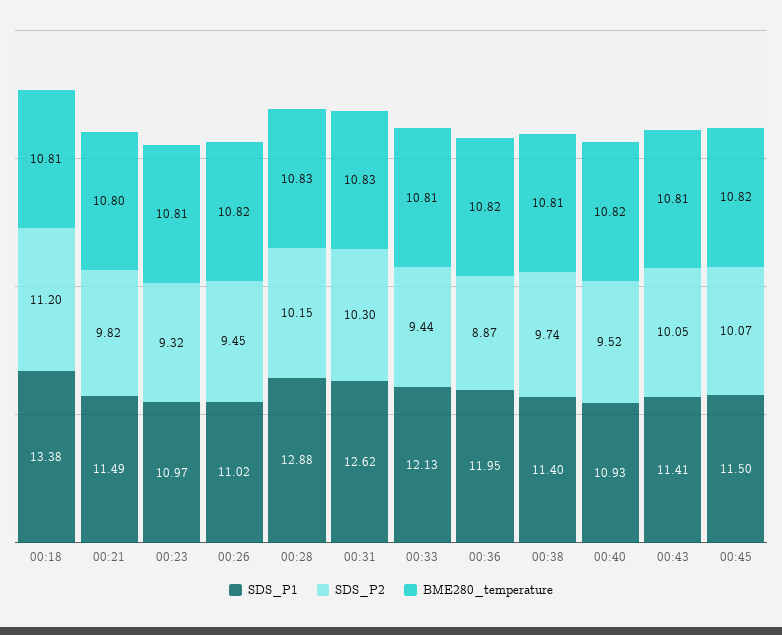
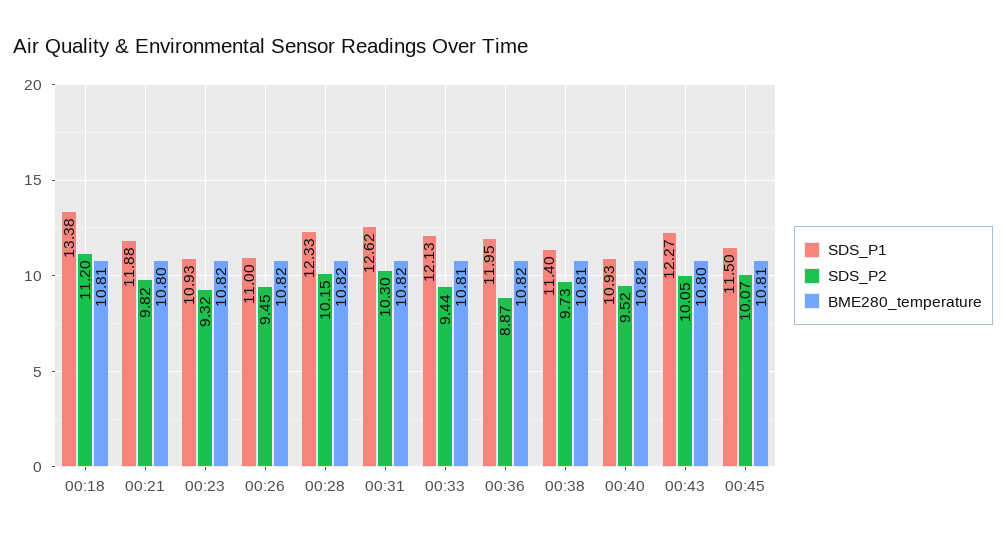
  {
    "SDS_P1": {
      "00:18": 13.38,
-     "00:21": 11.49,
+     "00:21": 11.88,
-     "00:23": 10.97,
+     "00:23": 10.93,
-     "00:26": 11.02,
+     "00:26": 11,
-     "00:28": 12.88,
+     "00:28": 12.33,
      "00:31": 12.62,
      "00:33": 12.13,
      "00:36": 11.95,
      "00:38": 11.4,
      "00:40": 10.93,
-     "00:43": 11.41,
+     "00:43": 12.27,
      "00:45": 11.5
    },
    "SDS_P2": {
      "00:18": 11.2,
      "00:21": 9.82,
      "00:23": 9.32,
      "00:26": 9.45,
      "00:28": 10.15,
      "00:31": 10.3,
      "00:33": 9.44,
      "00:36": 8.87,
-     "00:38": 9.74,
+     "00:38": 9.73,
      "00:40": 9.52,
      "00:43": 10.05,
      "00:45": 10.07
    },
    "BME280_temperature": {
      "00:18": 10.81,
      "00:21": 10.8,
-     "00:23": 10.81,
+     "00:23": 10.82,
      "00:26": 10.82,
-     "00:28": 10.83,
+     "00:28": 10.82,
-     "00:31": 10.83,
+     "00:31": 10.82,
      "00:33": 10.81,
      "00:36": 10.82,
      "00:38": 10.81,
      "00:40": 10.82,
-     "00:43": 10.81,
+     "00:43": 10.8,
-     "00:45": 10.82
+     "00:45": 10.81
    }
  }

